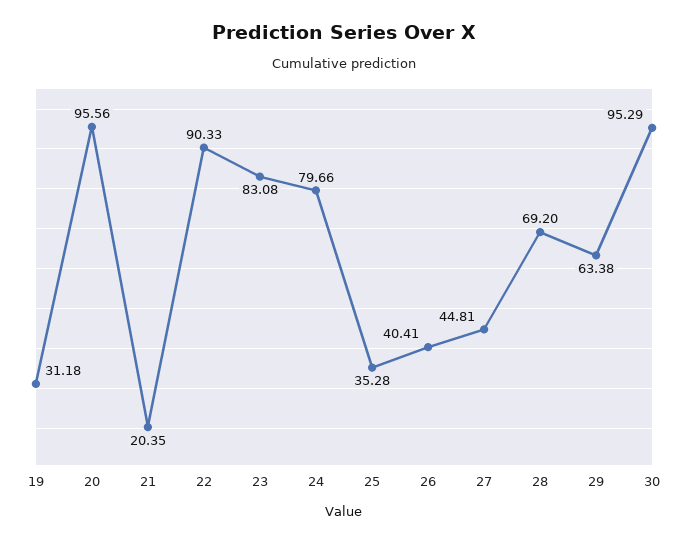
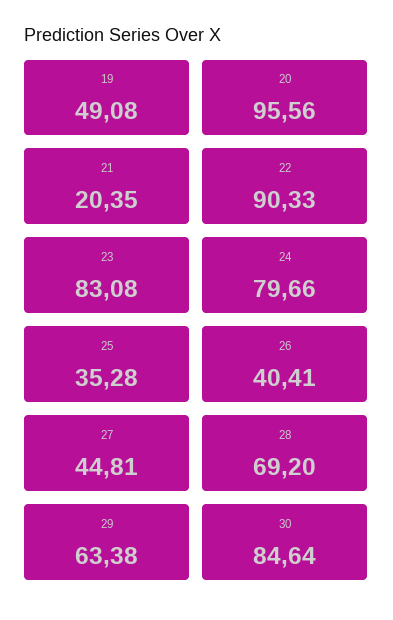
  {
-   "19": 31.18,
+   "19": 49.08,
    "20": 95.56,
    "21": 20.35,
    "22": 90.33,
    "23": 83.08,
    "24": 79.66,
    "25": 35.28,
    "26": 40.41,
    "27": 44.81,
    "28": 69.2,
    "29": 63.38,
-   "30": 95.29
+   "30": 84.64
  }

